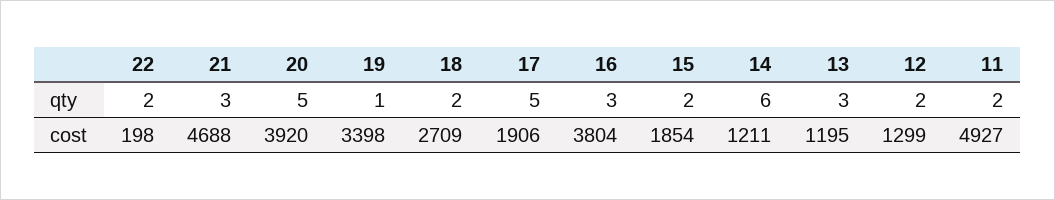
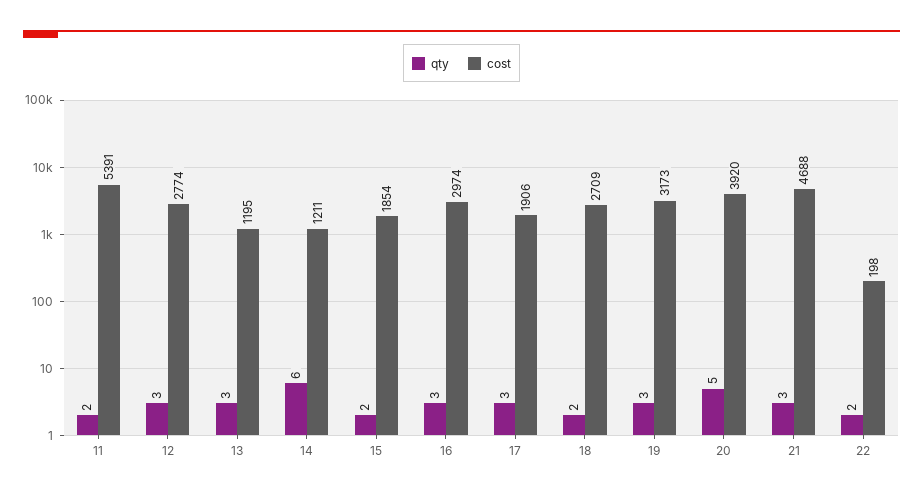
  {
    "qty": {
      "22": 2,
      "21": 3,
      "20": 5,
-     "19": 1,
+     "19": 3,
      "18": 2,
-     "17": 5,
+     "17": 3,
      "16": 3,
      "15": 2,
      "14": 6,
      "13": 3,
-     "12": 2,
+     "12": 3,
      "11": 2
    },
    "cost": {
      "22": 198,
      "21": 4688,
      "20": 3920,
-     "19": 3398,
+     "19": 3173,
      "18": 2709,
      "17": 1906,
-     "16": 3804,
+     "16": 2974,
      "15": 1854,
      "14": 1211,
      "13": 1195,
-     "12": 1299,
+     "12": 2774,
-     "11": 4927
+     "11": 5391
    }
  }

